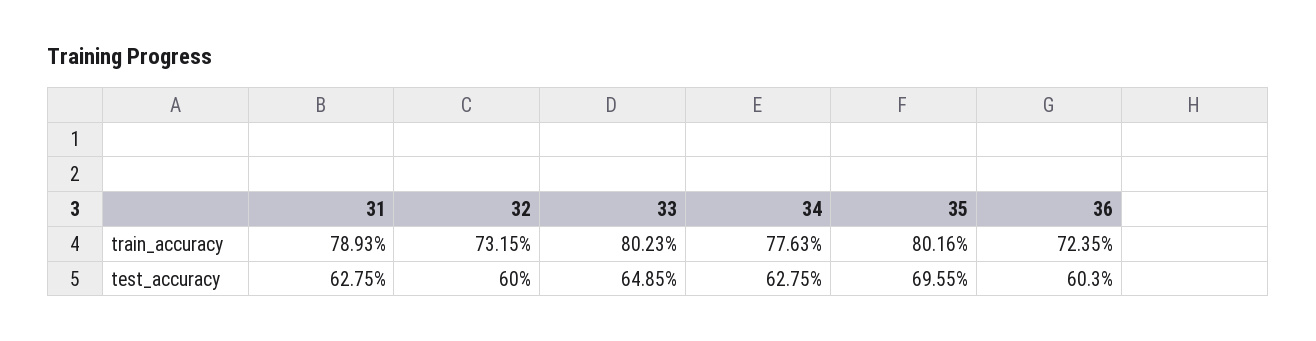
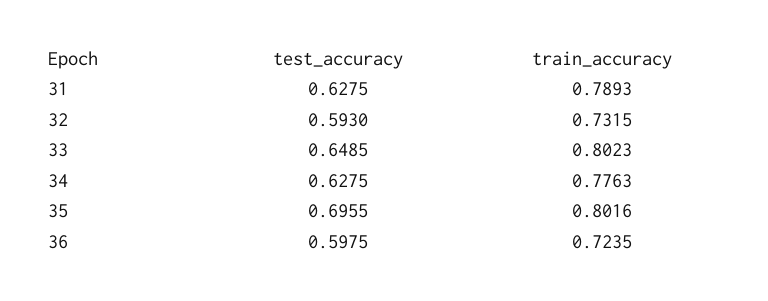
  {
    "31": {
      "train_accuracy": 0.7893,
      "test_accuracy": 0.6275
    },
    "32": {
      "train_accuracy": 0.7315,
-     "test_accuracy": 0.6
+     "test_accuracy": 0.593
    },
    "33": {
      "train_accuracy": 0.8023,
      "test_accuracy": 0.6485
    },
    "34": {
      "train_accuracy": 0.7763,
      "test_accuracy": 0.6275
    },
    "35": {
      "train_accuracy": 0.8016,
      "test_accuracy": 0.6955
    },
    "36": {
      "train_accuracy": 0.7235,
-     "test_accuracy": 0.603
+     "test_accuracy": 0.5975
    }
  }

